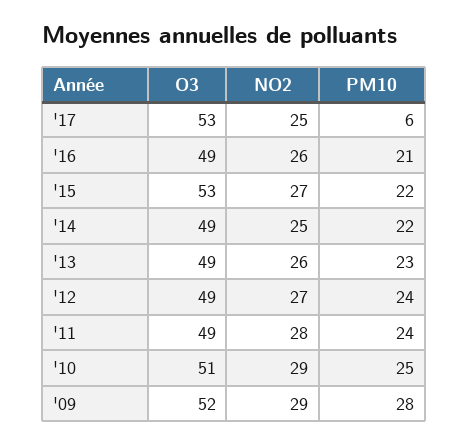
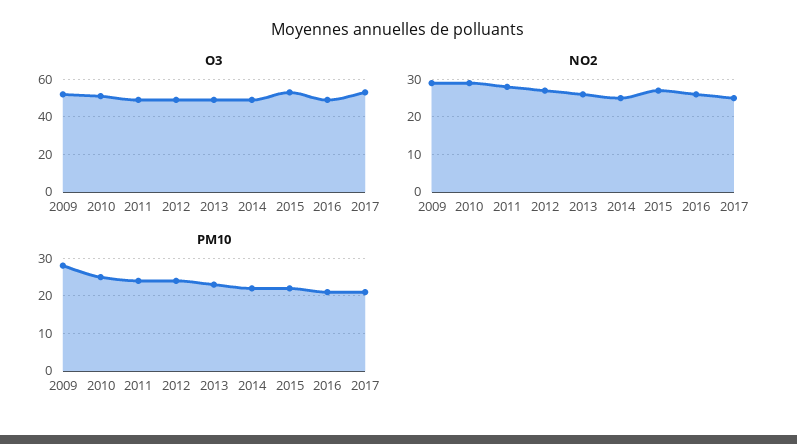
  {
    "O3": {
      "'17": 53,
      "'16": 49,
      "'15": 53,
      "'14": 49,
      "'13": 49,
      "'12": 49,
      "'11": 49,
      "'10": 51,
      "'09": 52
    },
    "NO2": {
      "'17": 25,
      "'16": 26,
      "'15": 27,
      "'14": 25,
      "'13": 26,
      "'12": 27,
      "'11": 28,
      "'10": 29,
      "'09": 29
    },
    "PM10": {
-     "'17": 6,
+     "'17": 20,
      "'16": 21,
      "'15": 22,
      "'14": 22,
      "'13": 23,
      "'12": 24,
      "'11": 24,
      "'10": 25,
      "'09": 28
    }
  }

